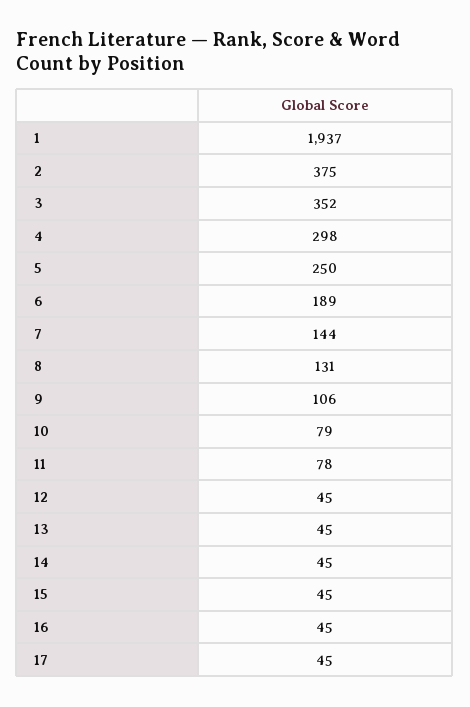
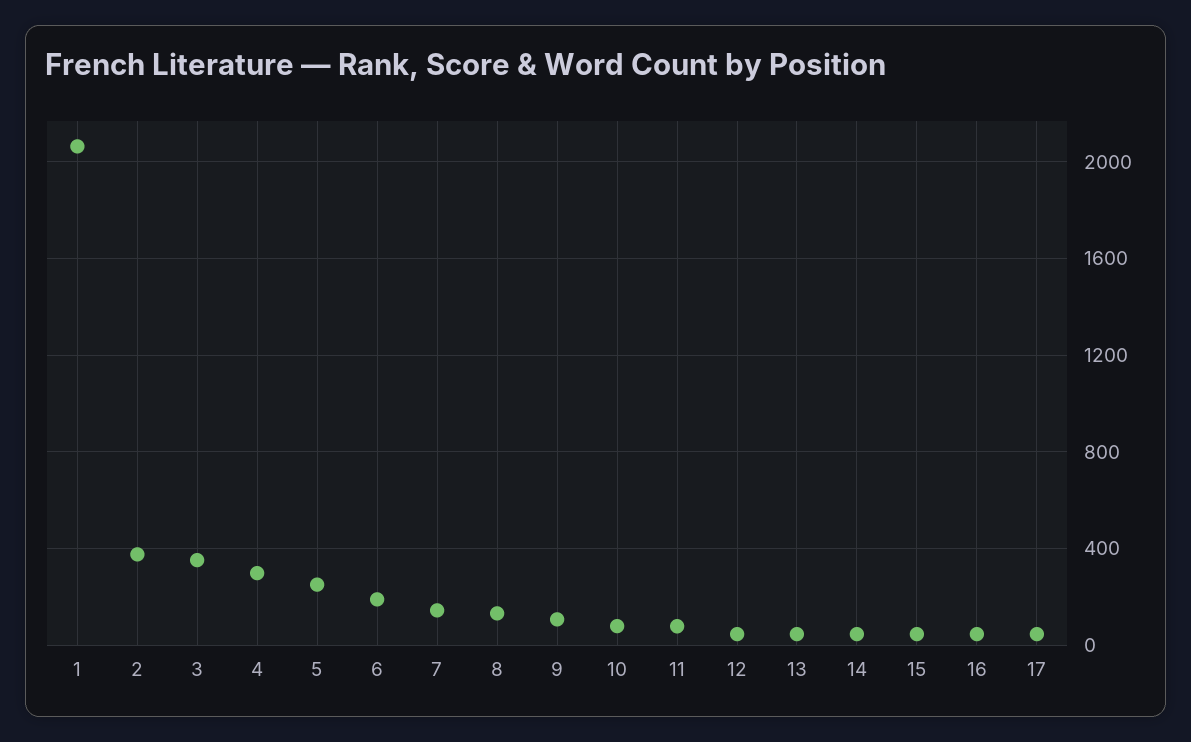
  {
-   "1": 1937,
+   "1": 2050,
    "2": 375,
    "3": 352,
    "4": 298,
    "5": 250,
    "6": 189,
    "7": 144,
    "8": 131,
    "9": 106,
    "10": 79,
    "11": 78,
    "12": 45,
    "13": 45,
    "14": 45,
    "15": 45,
    "16": 45,
    "17": 45
  }

